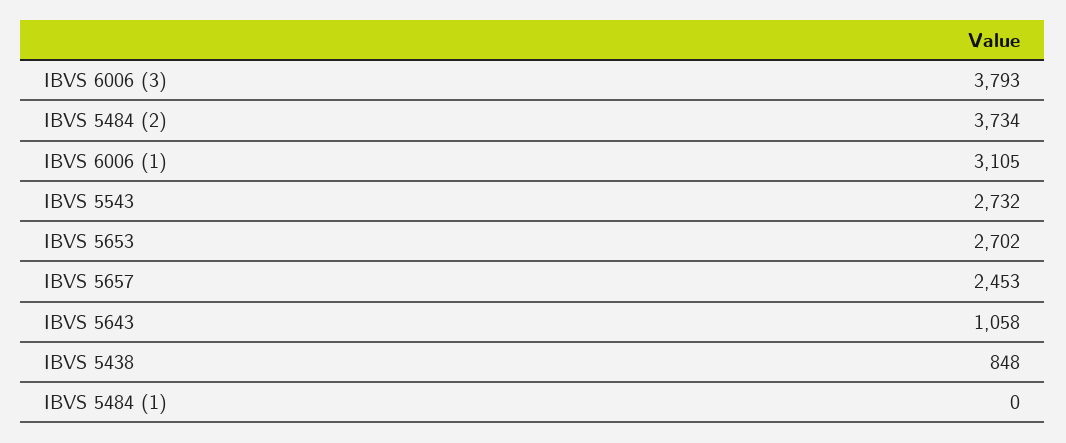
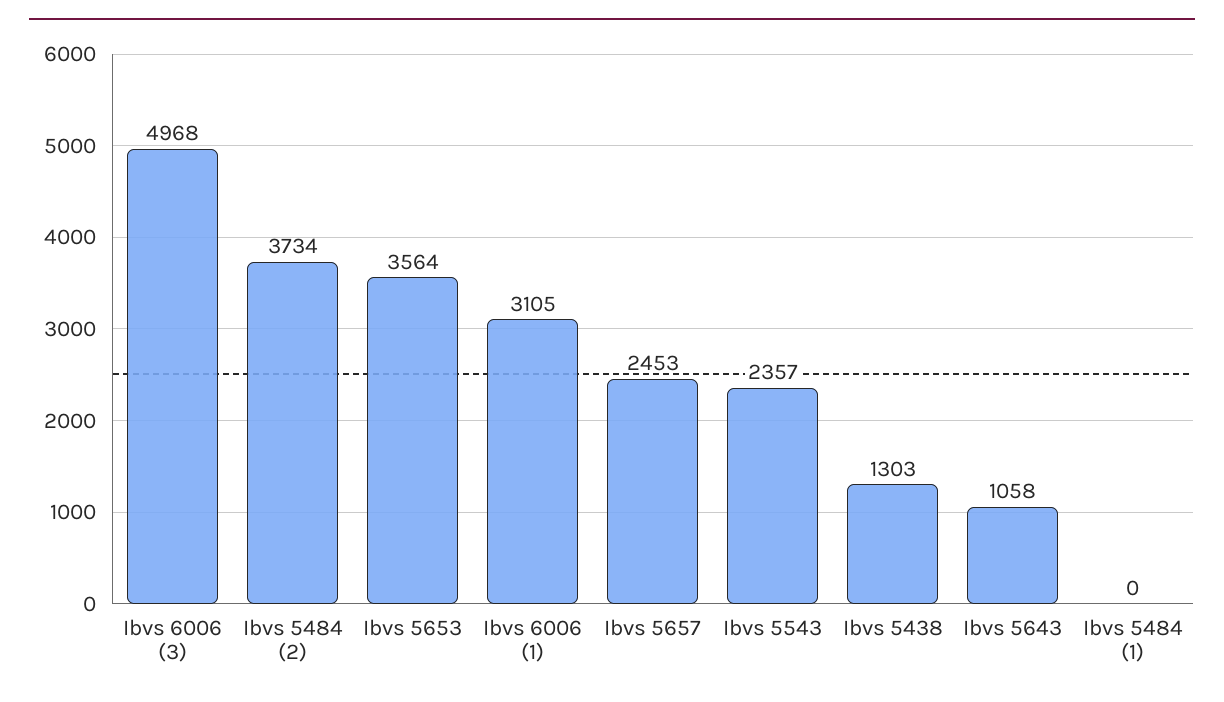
  {
-   "IBVS 6006 (3)": 3793,
+   "IBVS 6006 (3)": 4968,
    "IBVS 5484 (2)": 3734,
    "IBVS 6006 (1)": 3105,
-   "IBVS 5543": 2732,
+   "IBVS 5543": 2357,
-   "IBVS 5653": 2702,
+   "IBVS 5653": 3564,
    "IBVS 5657": 2453,
    "IBVS 5643": 1058,
-   "IBVS 5438": 848,
+   "IBVS 5438": 1303,
    "IBVS 5484 (1)": 0
  }

